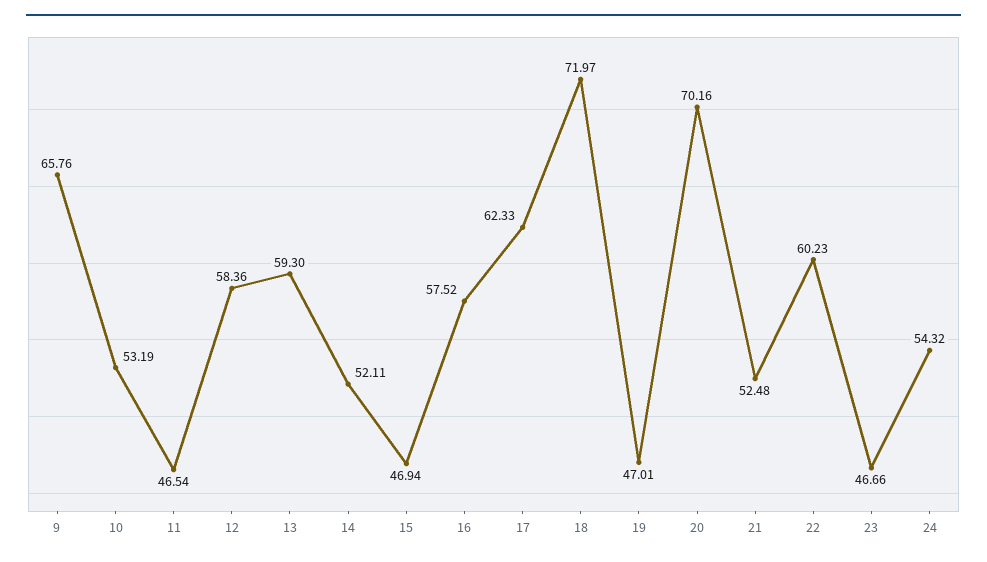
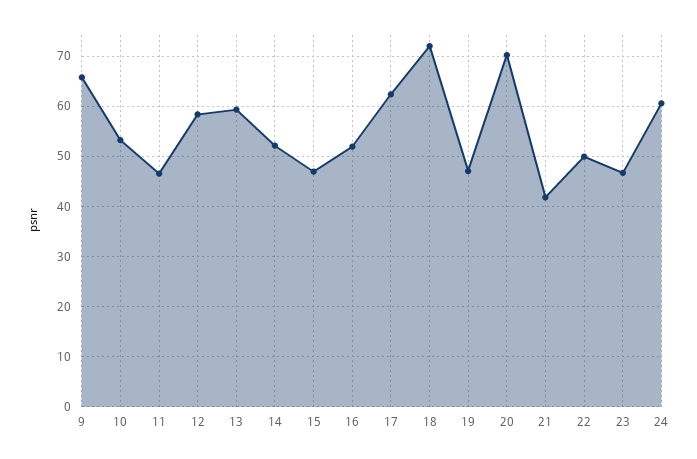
  {
    "9": 65.76,
    "10": 53.19,
    "11": 46.54,
    "12": 58.36,
    "13": 59.3,
    "14": 52.11,
    "15": 46.94,
-   "16": 57.52,
+   "16": 52,
    "17": 62.33,
    "18": 71.97,
    "19": 47.01,
    "20": 70.16,
-   "21": 52.48,
+   "21": 42,
-   "22": 60.23,
+   "22": 50,
    "23": 46.66,
-   "24": 54.32
+   "24": 60
  }

